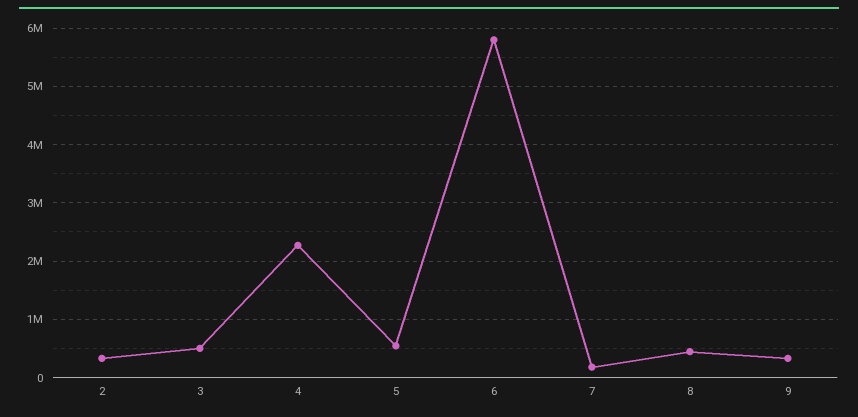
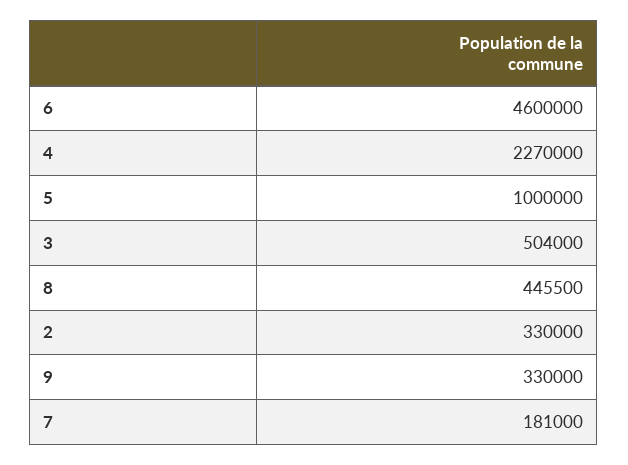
  {
    "2": 330000,
    "3": 504000,
    "4": 2270000,
-   "5": 600000,
+   "5": 1000000,
-   "6": 5800000,
+   "6": 4600000,
    "7": 181000,
    "8": 445500,
    "9": 330000
  }

